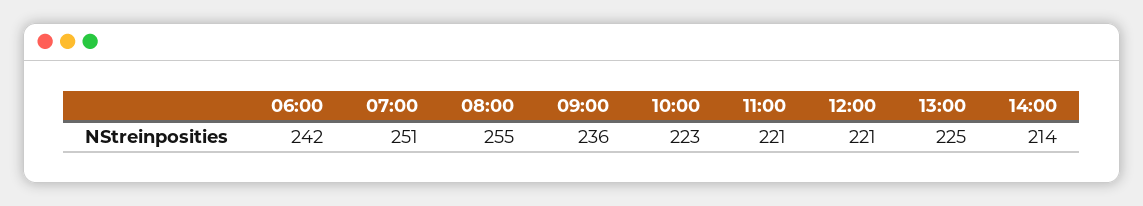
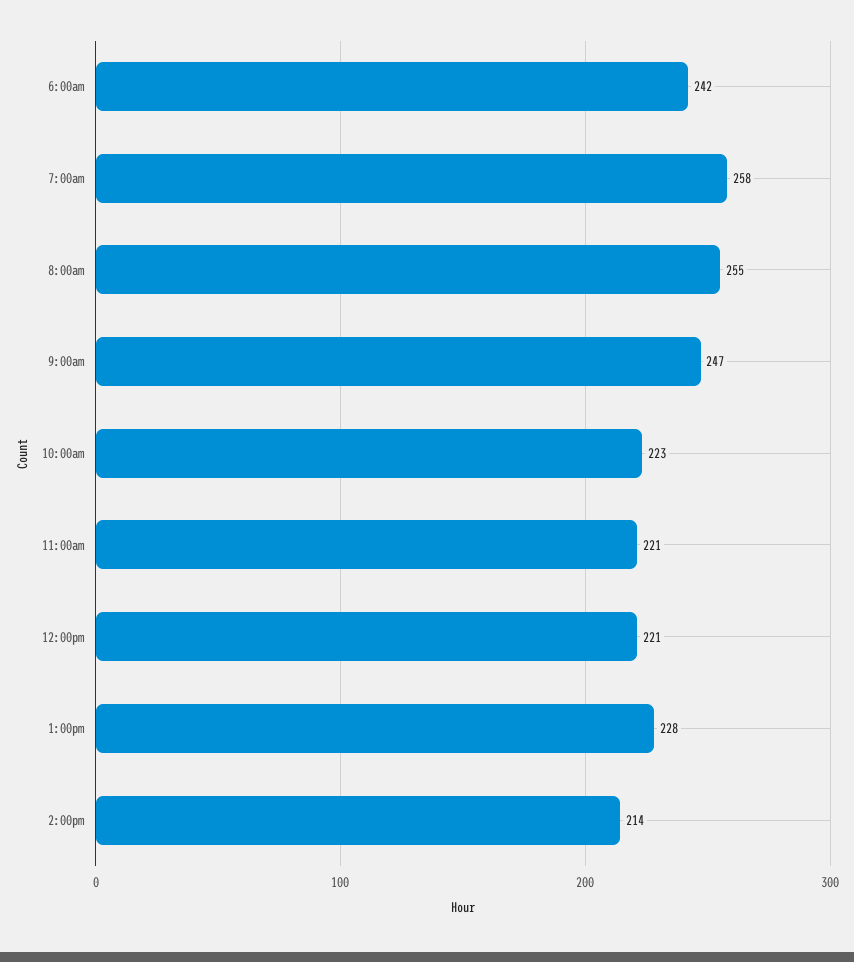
  {
    "06:00": 242,
-   "07:00": 251,
+   "07:00": 258,
    "08:00": 255,
-   "09:00": 236,
+   "09:00": 247,
    "10:00": 223,
    "11:00": 221,
    "12:00": 221,
-   "13:00": 225,
+   "13:00": 228,
    "14:00": 214
  }

